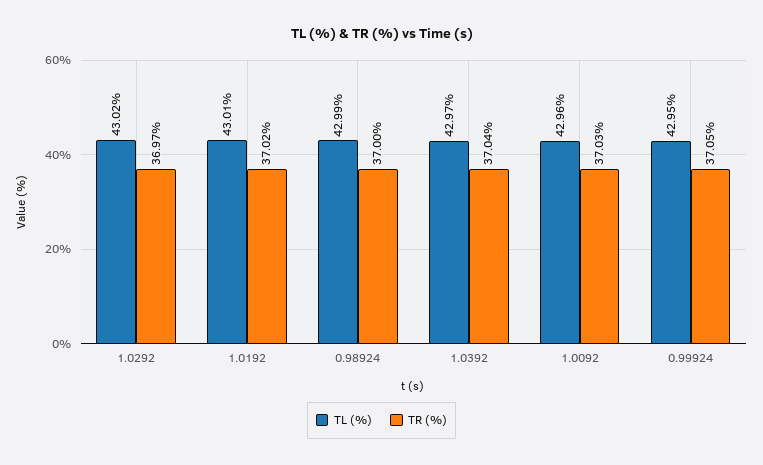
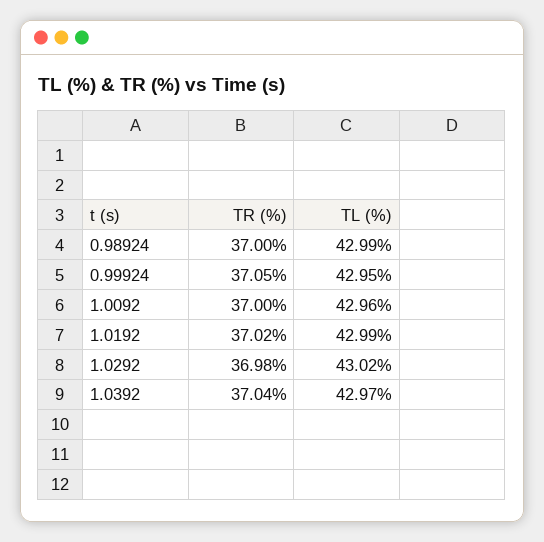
  {
    "TL (%)": {
      "1.0292": 43.02,
-     "1.0192": 43.01,
+     "1.0192": 42.99,
      "0.98924": 42.99,
      "1.0392": 42.97,
      "1.0092": 42.96,
      "0.99924": 42.95
    },
    "TR (%)": {
-     "1.0292": 36.97,
+     "1.0292": 36.98,
      "1.0192": 37.02,
      "0.98924": 37,
      "1.0392": 37.04,
-     "1.0092": 37.03,
+     "1.0092": 37,
      "0.99924": 37.05
    }
  }

